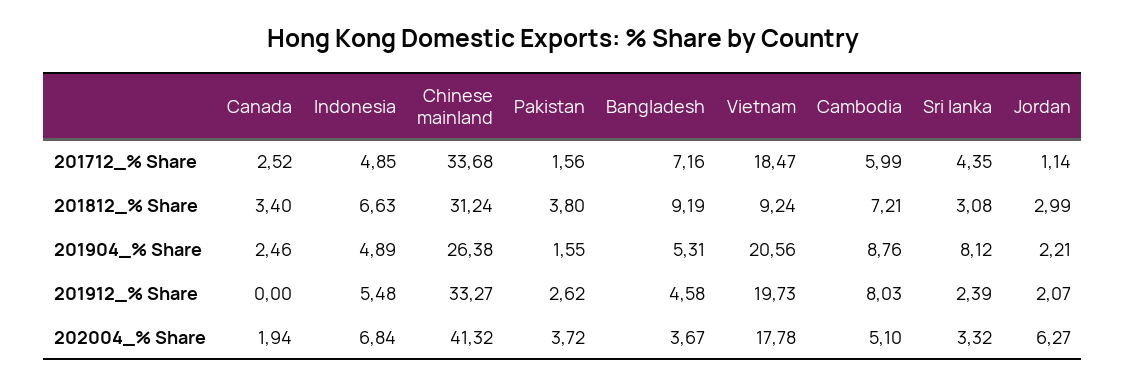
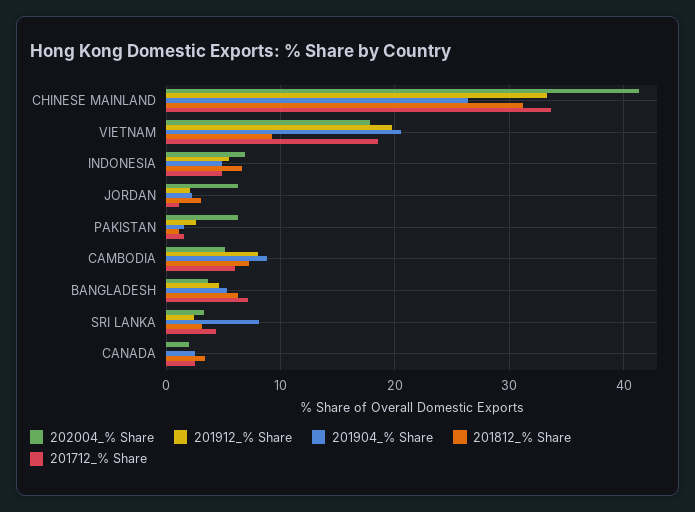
  {
    "201712_% Share": {
      "Canada": 2.52,
      "Indonesia": 4.85,
      "Chinese mainland": 33.68,
      "Pakistan": 1.56,
      "Bangladesh": 7.16,
      "Vietnam": 18.47,
      "Cambodia": 5.99,
      "Sri lanka": 4.35,
      "Jordan": 1.14
    },
    "201812_% Share": {
      "Canada": 3.4,
      "Indonesia": 6.63,
      "Chinese mainland": 31.24,
-     "Pakistan": 3.8,
+     "Pakistan": 1,
-     "Bangladesh": 9.19,
+     "Bangladesh": 6,
      "Vietnam": 9.24,
      "Cambodia": 7.21,
      "Sri lanka": 3.08,
      "Jordan": 2.99
    },
    "201904_% Share": {
      "Canada": 2.46,
      "Indonesia": 4.89,
      "Chinese mainland": 26.38,
      "Pakistan": 1.55,
      "Bangladesh": 5.31,
      "Vietnam": 20.56,
      "Cambodia": 8.76,
      "Sri lanka": 8.12,
      "Jordan": 2.21
    },
    "201912_% Share": {
      "Canada": 0,
      "Indonesia": 5.48,
      "Chinese mainland": 33.27,
      "Pakistan": 2.62,
      "Bangladesh": 4.58,
      "Vietnam": 19.73,
      "Cambodia": 8.03,
      "Sri lanka": 2.39,
      "Jordan": 2.07
    },
    "202004_% Share": {
      "Canada": 1.94,
      "Indonesia": 6.84,
      "Chinese mainland": 41.32,
-     "Pakistan": 3.72,
+     "Pakistan": 6,
      "Bangladesh": 3.67,
      "Vietnam": 17.78,
      "Cambodia": 5.1,
      "Sri lanka": 3.32,
      "Jordan": 6.27
    }
  }

